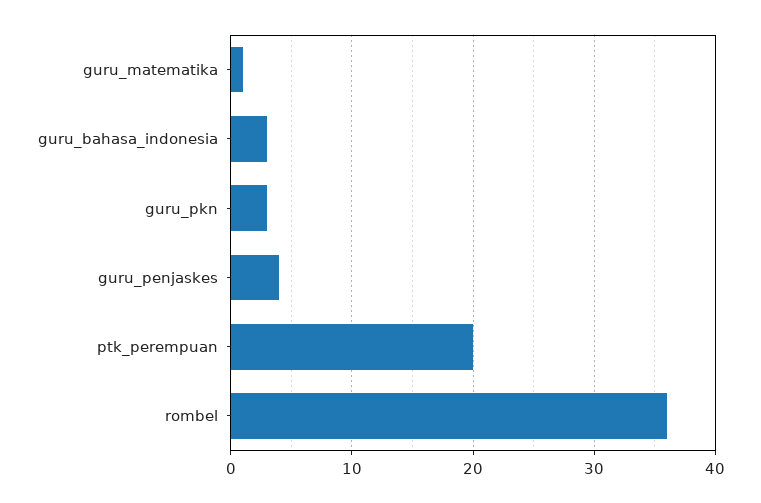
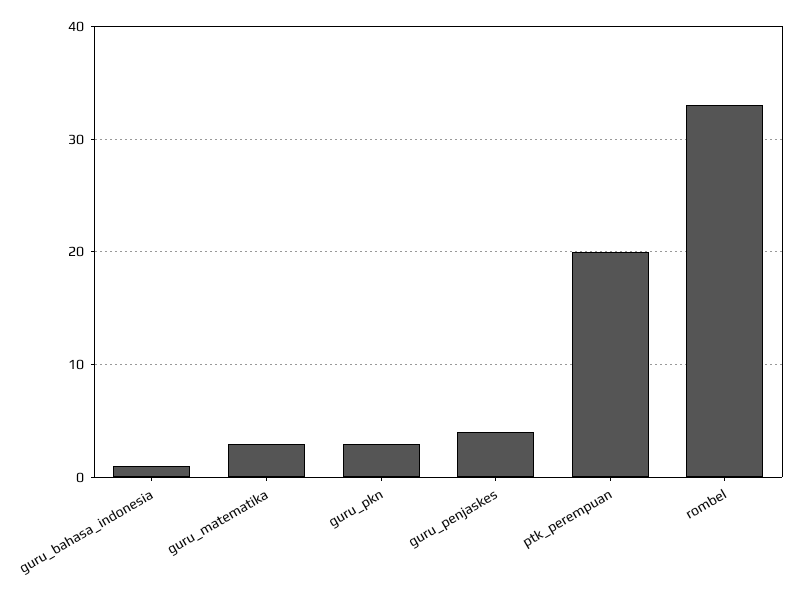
  {
-   "guru_matematika": 1,
+   "guru_matematika": 3,
-   "guru_bahasa_indonesia": 3,
+   "guru_bahasa_indonesia": 1,
    "guru_pkn": 3,
    "guru_penjaskes": 4,
    "ptk_perempuan": 20,
-   "rombel": 36
+   "rombel": 33
  }

